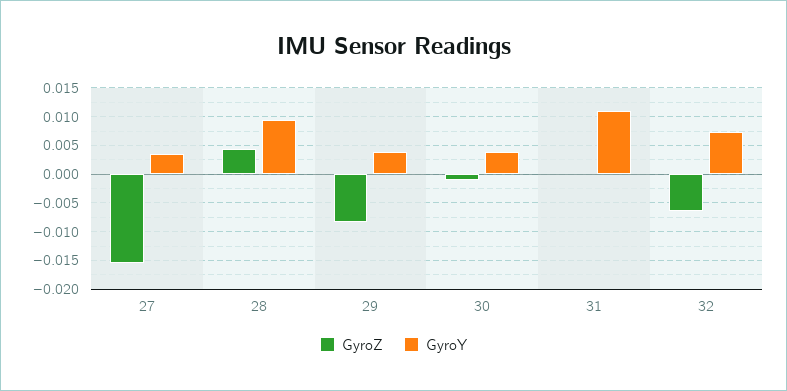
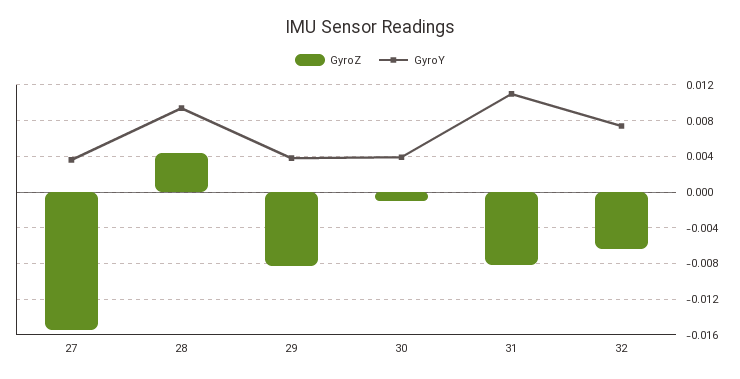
  {
    "GyroZ": {
      "27": -0.016,
      "28": 0.004,
      "29": -0.008,
      "30": -0.001,
-     "31": 0,
+     "31": -0.008,
      "32": -0.006
    },
    "GyroY": {
      "27": 0.004,
      "28": 0.009,
      "29": 0.004,
      "30": 0.004,
      "31": 0.011,
      "32": 0.007
    }
  }

